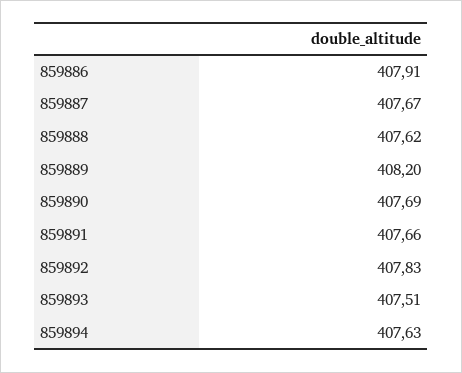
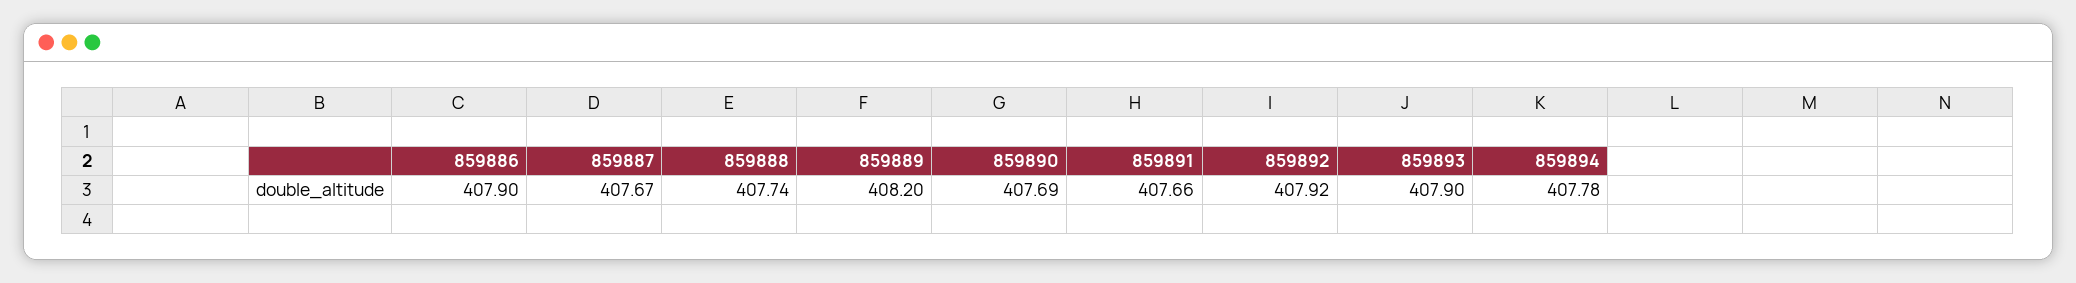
  {
-   "859886": 407.91,
+   "859886": 407.9,
    "859887": 407.67,
-   "859888": 407.62,
+   "859888": 407.74,
    "859889": 408.2,
    "859890": 407.69,
    "859891": 407.66,
-   "859892": 407.83,
+   "859892": 407.92,
-   "859893": 407.51,
+   "859893": 407.9,
-   "859894": 407.63
+   "859894": 407.78
  }

